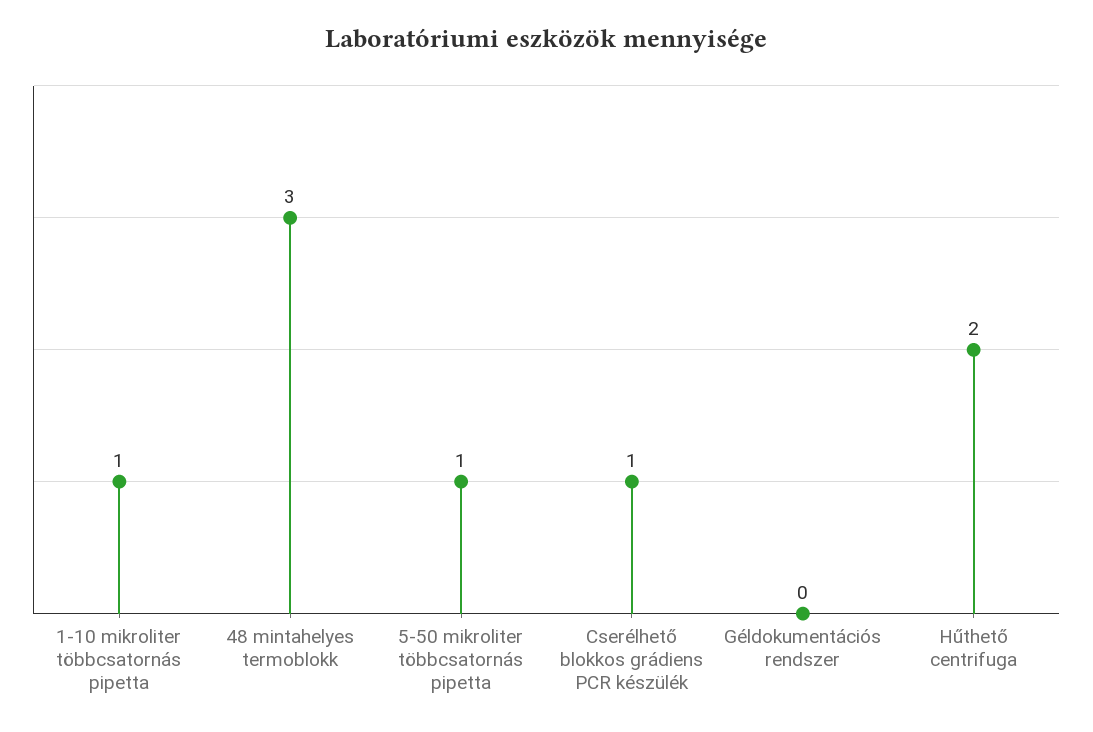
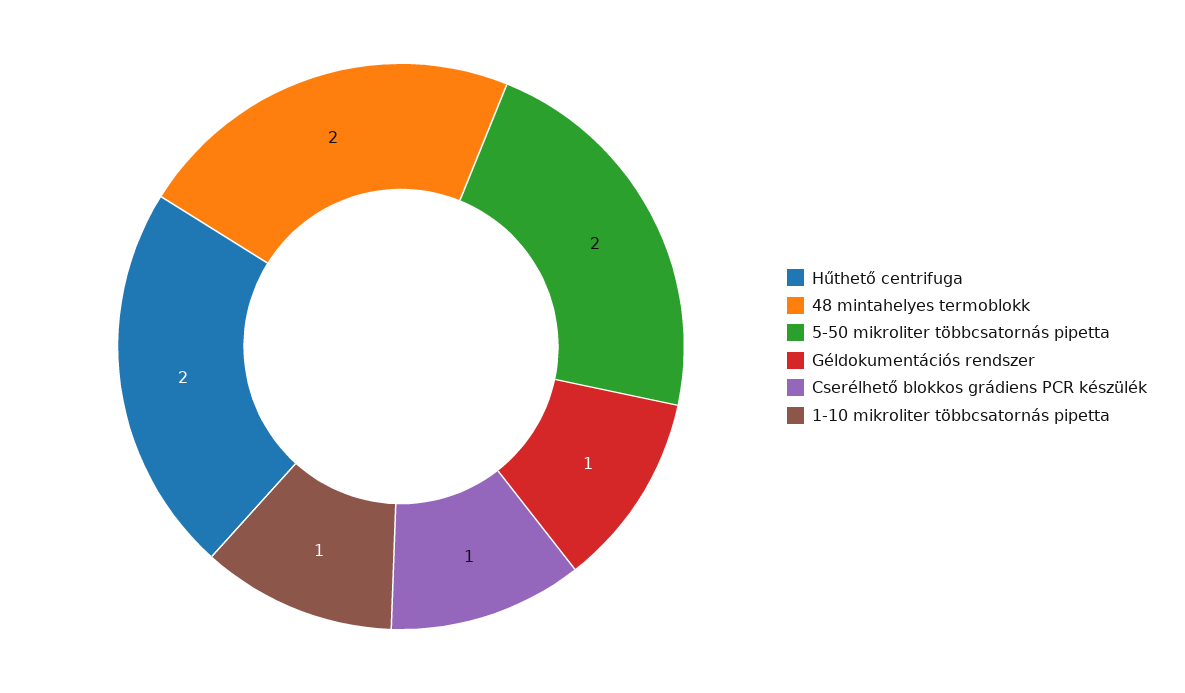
  {
    "1-10 mikroliter többcsatornás pipetta": 1,
-   "48 mintahelyes termoblokk": 3,
+   "48 mintahelyes termoblokk": 2,
-   "5-50 mikroliter többcsatornás pipetta": 1,
+   "5-50 mikroliter többcsatornás pipetta": 2,
    "Cserélhető blokkos grádiens PCR készülék": 1,
-   "Géldokumentációs rendszer": 0,
+   "Géldokumentációs rendszer": 1,
    "Hűthető centrifuga": 2
  }

